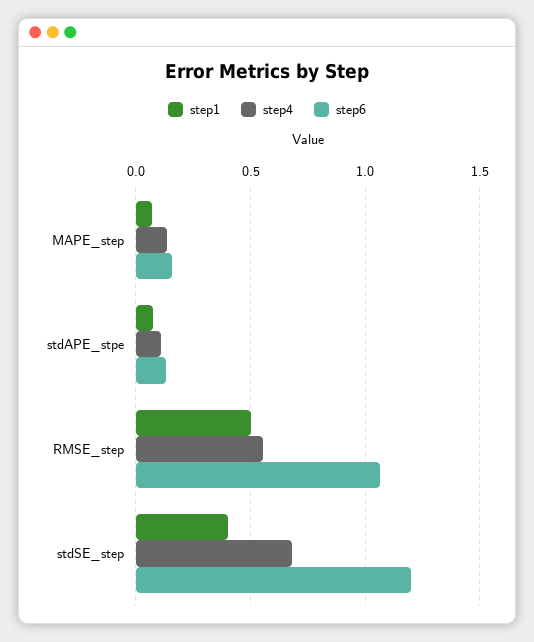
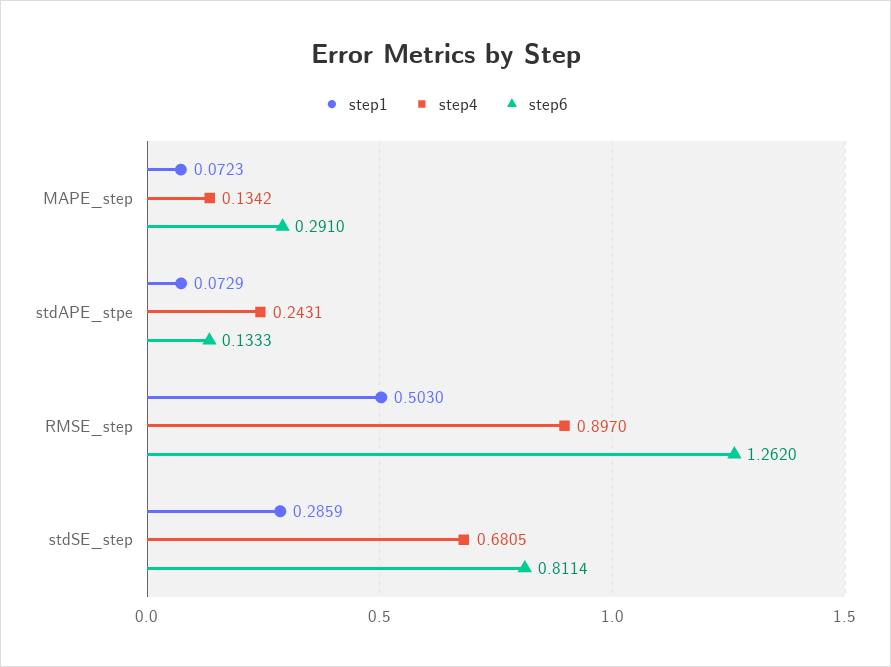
  {
    "step1": {
      "MAPE_step": 0.0723,
      "stdAPE_stpe": 0.0729,
      "RMSE_step": 0.503,
-     "stdSE_step": 0.4
+     "stdSE_step": 0.2859
    },
    "step4": {
      "MAPE_step": 0.1342,
-     "stdAPE_stpe": 0.1,
+     "stdAPE_stpe": 0.2431,
-     "RMSE_step": 0.55,
+     "RMSE_step": 0.897,
      "stdSE_step": 0.6805
    },
    "step6": {
-     "MAPE_step": 0.15,
+     "MAPE_step": 0.291,
      "stdAPE_stpe": 0.1333,
-     "RMSE_step": 1.05,
+     "RMSE_step": 1.262,
-     "stdSE_step": 1.2
+     "stdSE_step": 0.8114
    }
  }

